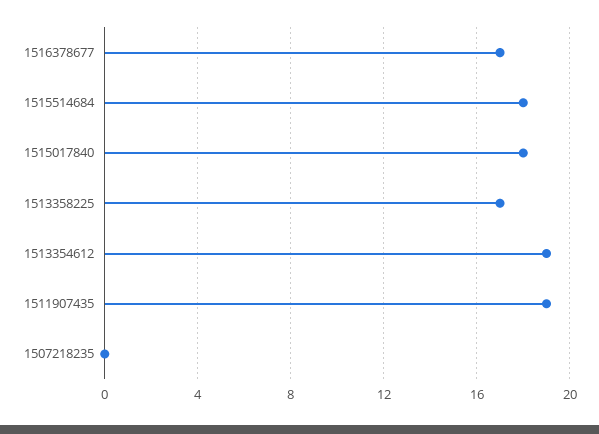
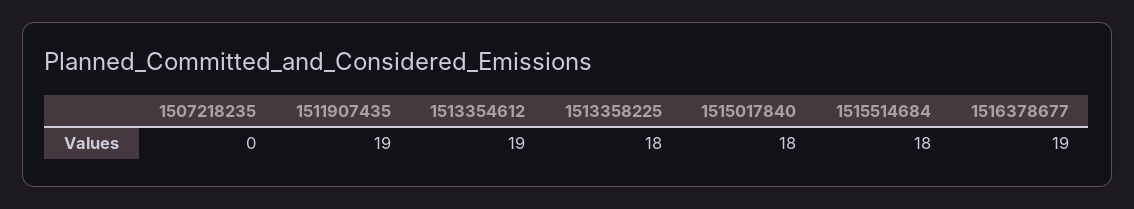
  {
-   "1516378677": 17,
+   "1516378677": 19,
    "1515514684": 18,
    "1515017840": 18,
-   "1513358225": 17,
+   "1513358225": 18,
    "1513354612": 19,
    "1511907435": 19,
    "1507218235": 0
  }

